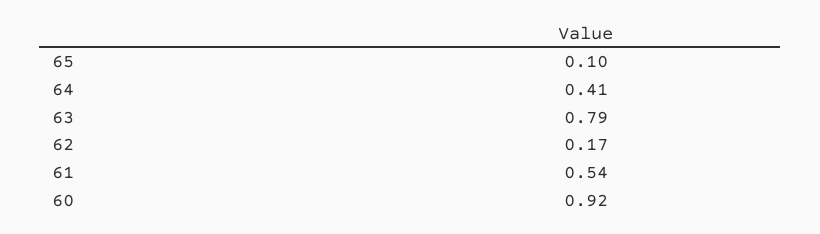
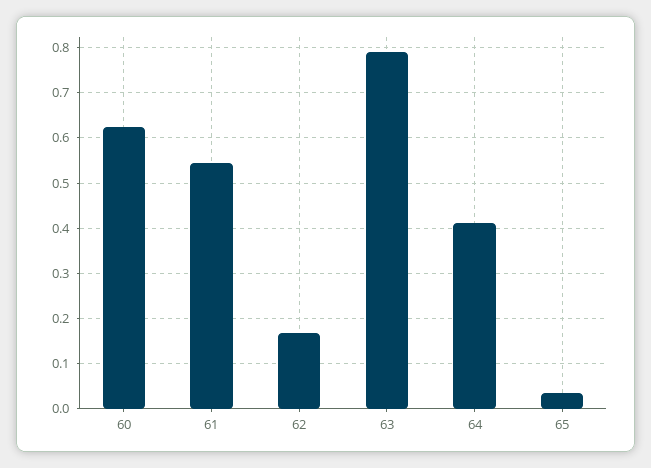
  {
-   "65": 0.1,
+   "65": 0.04,
    "64": 0.41,
    "63": 0.79,
    "62": 0.17,
    "61": 0.54,
-   "60": 0.92
+   "60": 0.62
  }

